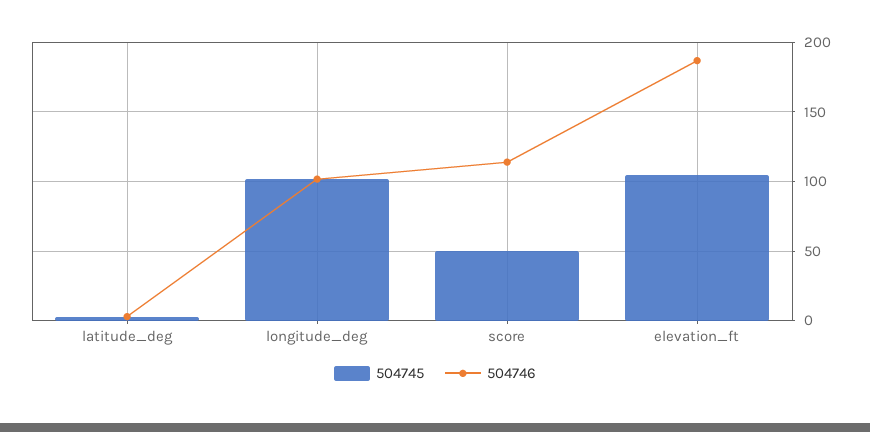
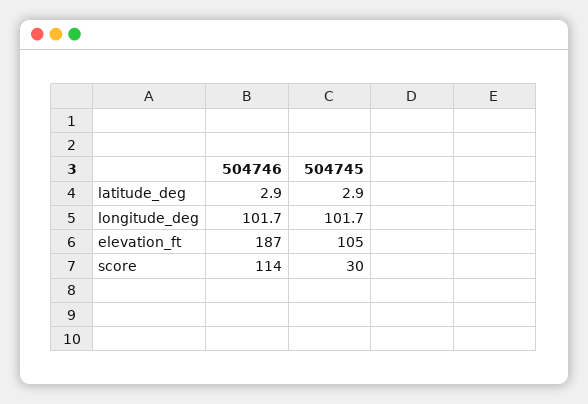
  {
    "504745": {
      "latitude_deg": 2.9,
      "longitude_deg": 101.7,
-     "score": 50,
+     "score": 30,
      "elevation_ft": 105
    },
    "504746": {
      "latitude_deg": 2.9,
      "longitude_deg": 101.7,
      "score": 114,
      "elevation_ft": 187
    }
  }

